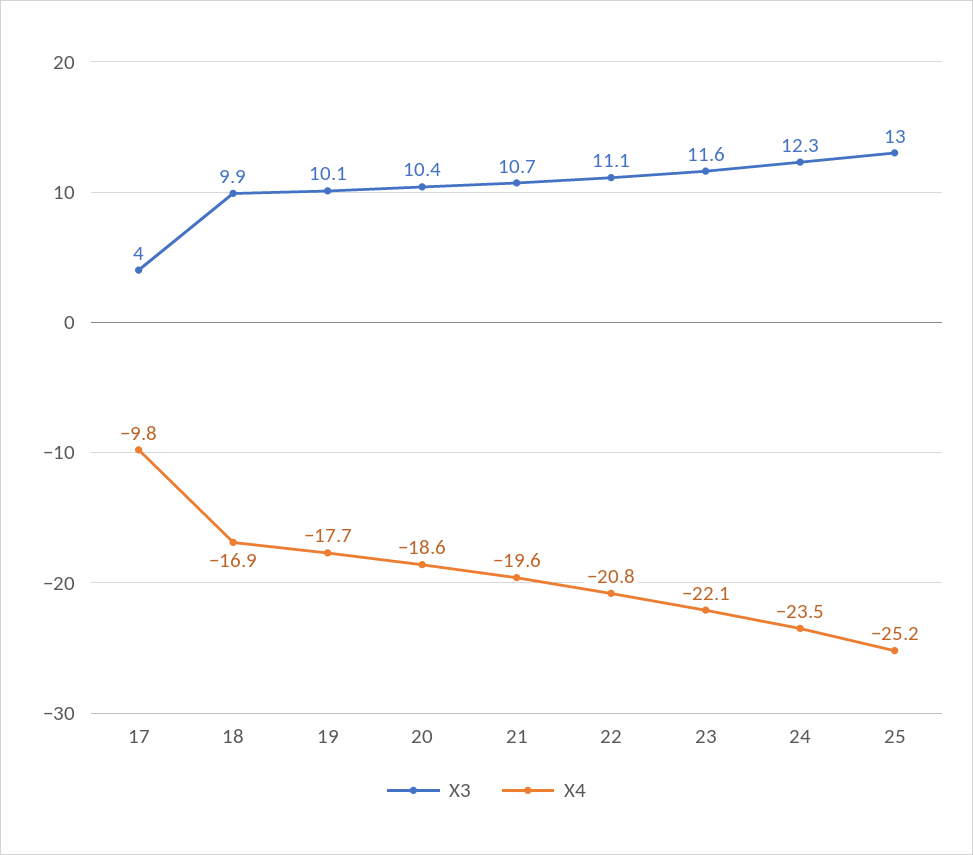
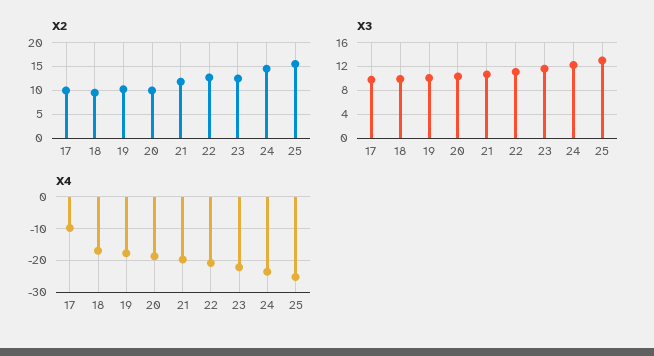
  {
    "X3": {
-     "17": 4,
+     "17": 10,
      "18": 9.9,
      "19": 10.1,
      "20": 10.4,
      "21": 10.7,
      "22": 11.1,
      "23": 11.6,
      "24": 12.3,
      "25": 13
    },
    "X4": {
      "17": -9.8,
      "18": -16.9,
      "19": -17.7,
      "20": -18.6,
      "21": -19.6,
      "22": -20.8,
      "23": -22.1,
      "24": -23.5,
      "25": -25.2
-   }
+   },
+   "X2": {
+     "17": 10,
+     "18": 10,
+     "19": 10,
+     "20": 10,
+     "21": 12.5,
+     "22": 12.5,
+     "23": 12.5,
+     "24": 15,
+     "25": 15
+   }
  }

